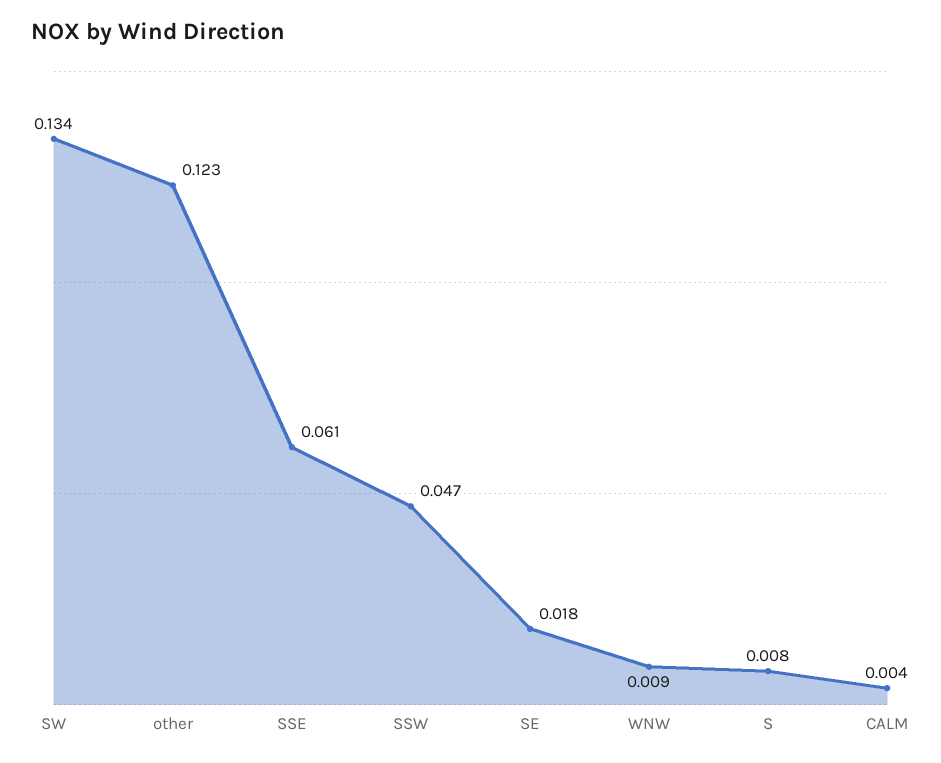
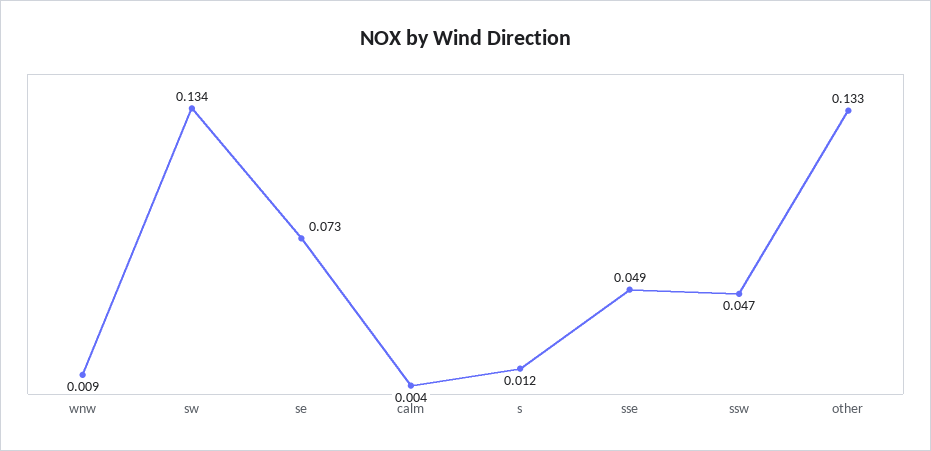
  {
    "SW": 0.134,
-   "other": 0.123,
+   "other": 0.133,
-   "SSE": 0.061,
+   "SSE": 0.049,
    "SSW": 0.047,
-   "SE": 0.018,
+   "SE": 0.073,
    "WNW": 0.009,
-   "S": 0.008,
+   "S": 0.012,
    "CALM": 0.004
  }

